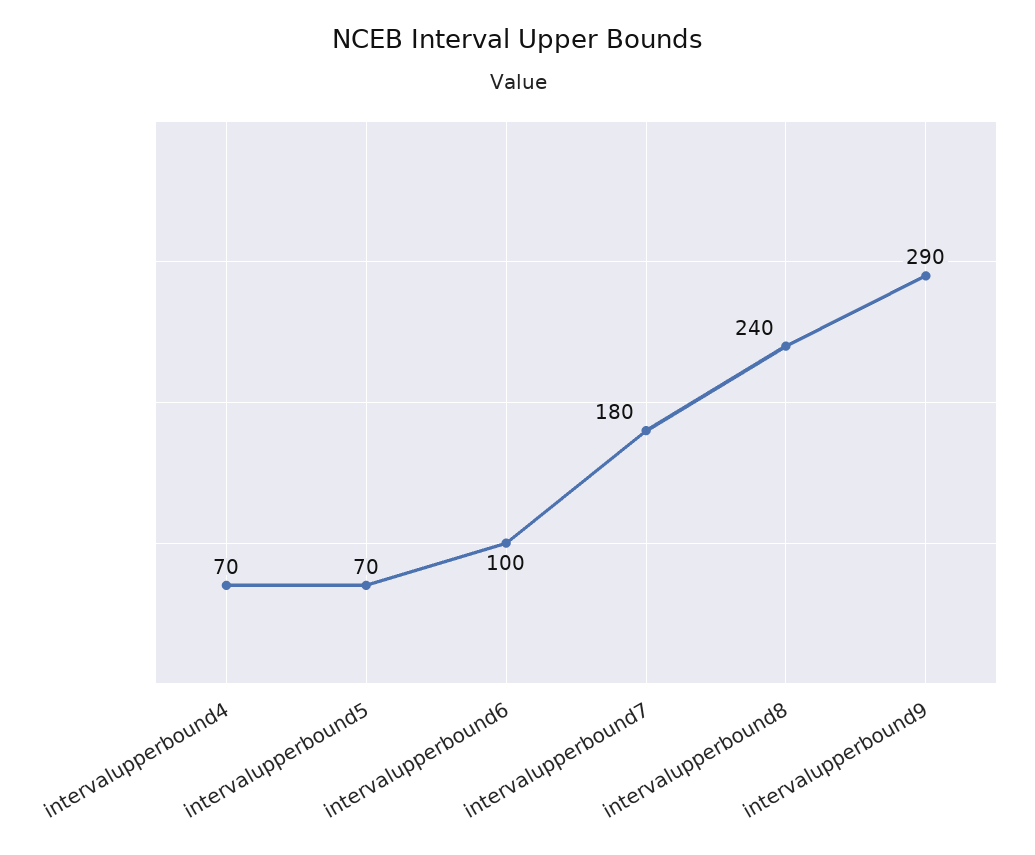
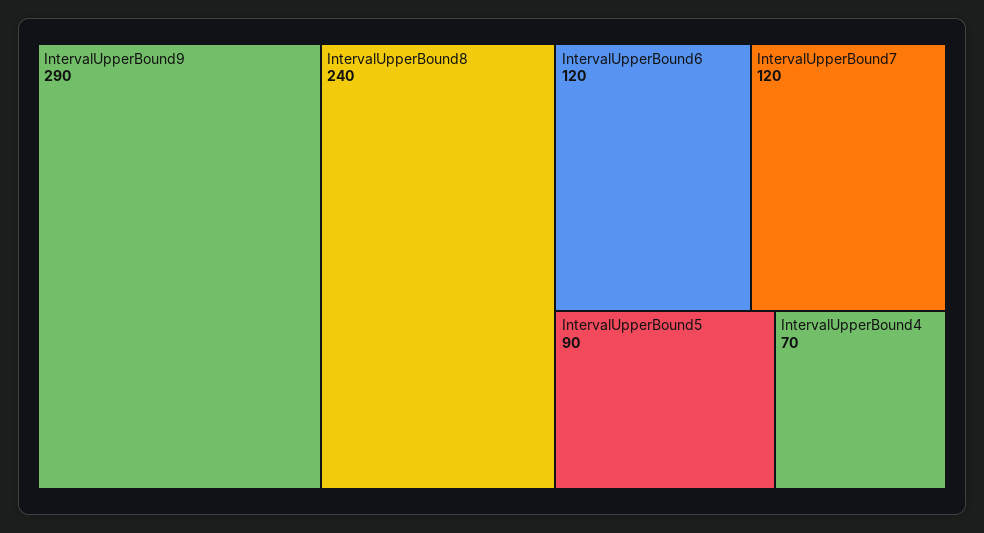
  {
    "intervalupperbound4": 70,
-   "intervalupperbound5": 70,
+   "intervalupperbound5": 90,
-   "intervalupperbound6": 100,
+   "intervalupperbound6": 120,
-   "intervalupperbound7": 180,
+   "intervalupperbound7": 120,
    "intervalupperbound8": 240,
    "intervalupperbound9": 290
  }

